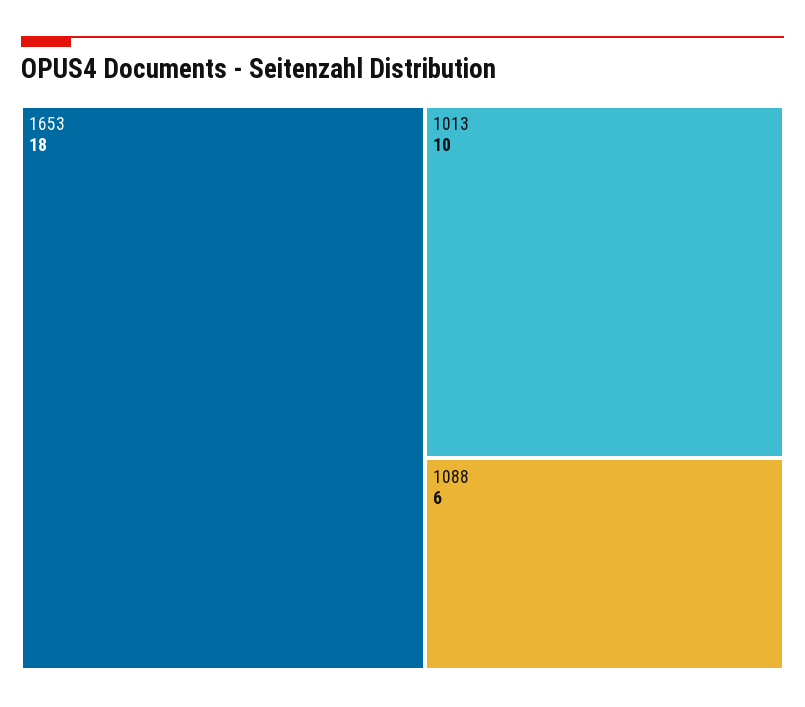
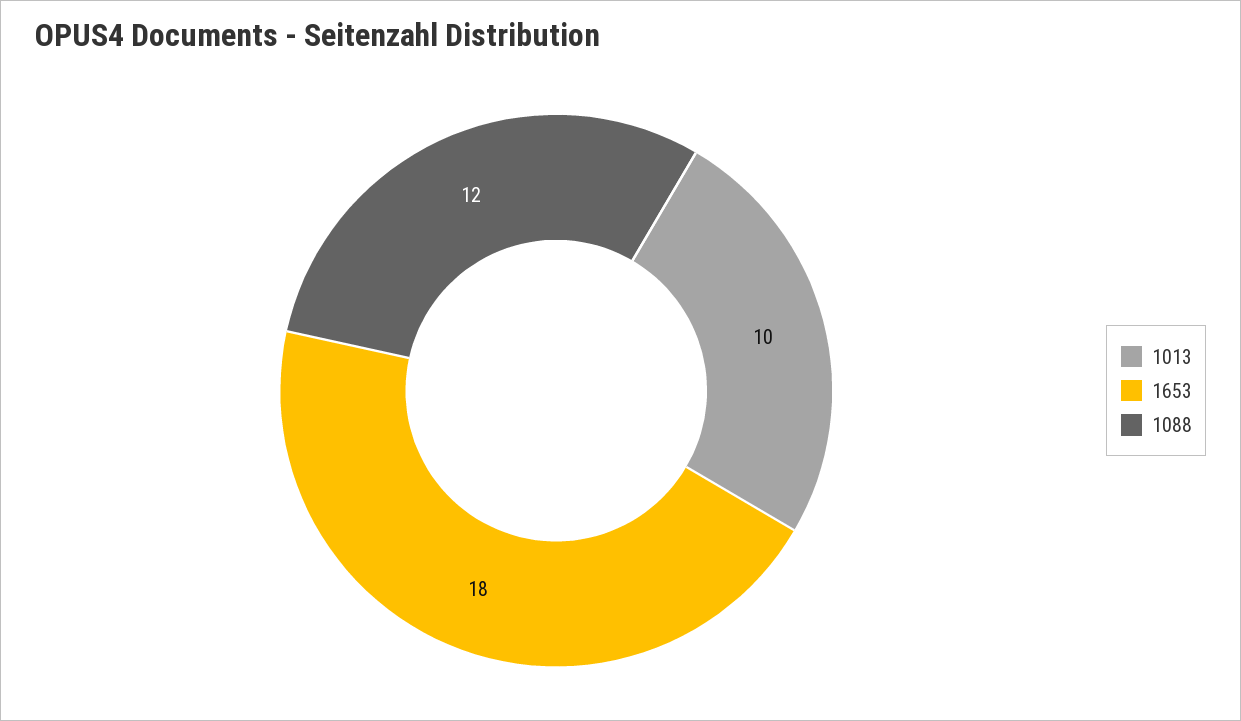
  {
    "1653": 18,
    "1013": 10,
-   "1088": 6
+   "1088": 12
  }

